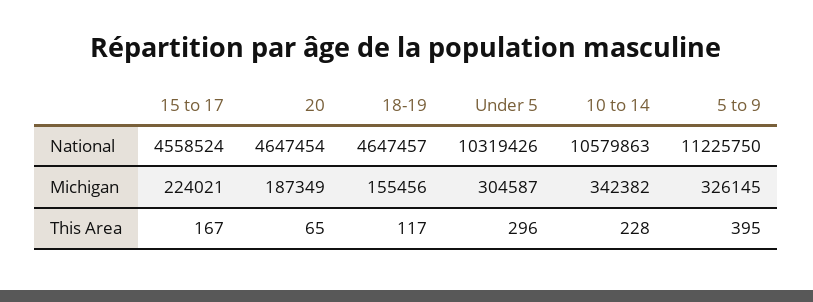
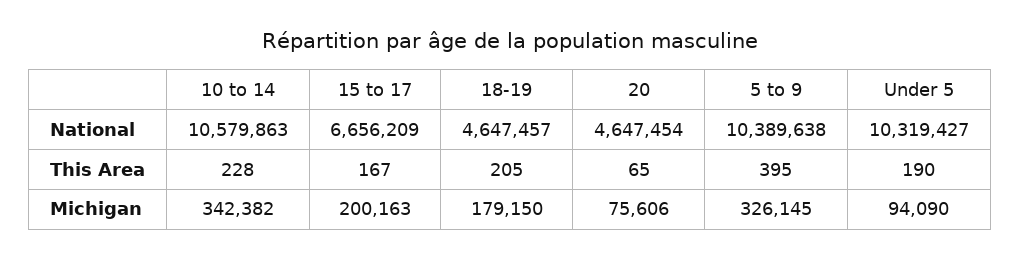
  {
    "15 to 17": {
-     "National": 4558524,
+     "National": 6656209,
-     "Michigan": 224021,
+     "Michigan": 200163,
      "This Area": 167
    },
    "20": {
      "National": 4647454,
-     "Michigan": 187349,
+     "Michigan": 75606,
      "This Area": 65
    },
    "18-19": {
      "National": 4647457,
-     "Michigan": 155456,
+     "Michigan": 179150,
-     "This Area": 117
+     "This Area": 205
    },
    "Under 5": {
-     "National": 10319426,
+     "National": 10319427,
-     "Michigan": 304587,
+     "Michigan": 94090,
-     "This Area": 296
+     "This Area": 190
    },
    "10 to 14": {
      "National": 10579863,
      "Michigan": 342382,
      "This Area": 228
    },
    "5 to 9": {
-     "National": 11225750,
+     "National": 10389638,
      "Michigan": 326145,
      "This Area": 395
    }
  }

